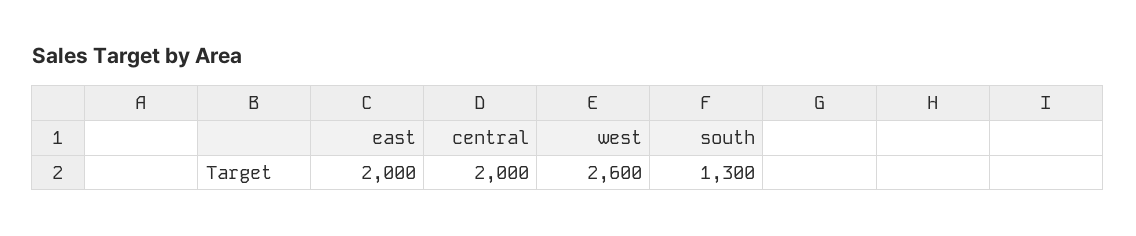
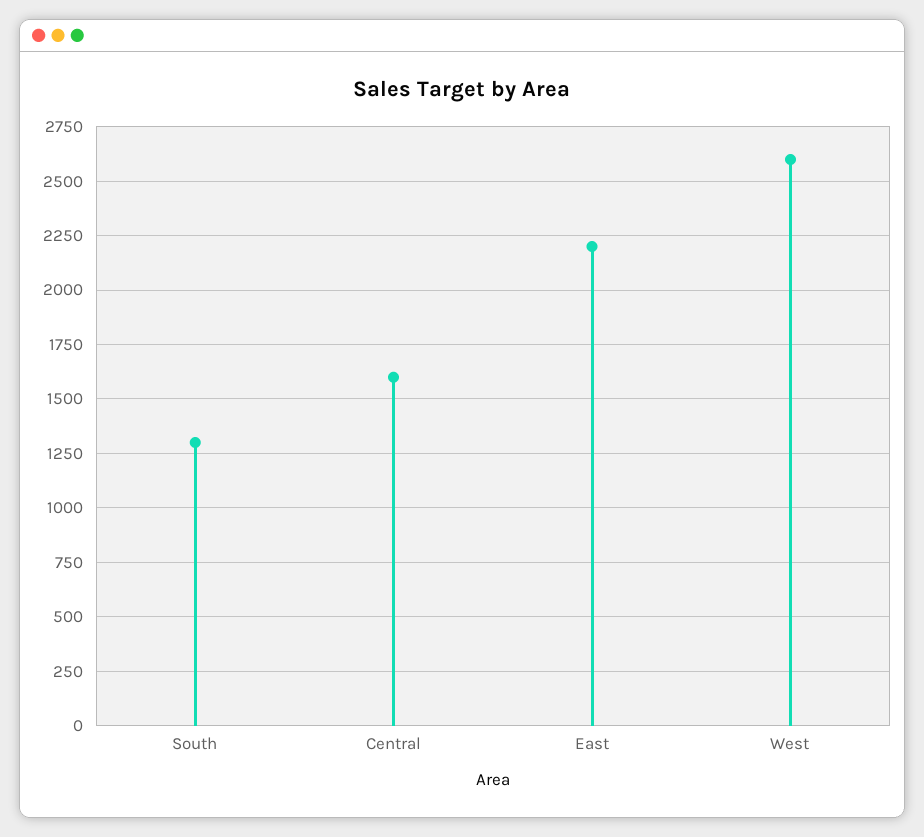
  {
-   "east": 2000,
+   "east": 2200,
-   "central": 2000,
+   "central": 1600,
    "west": 2600,
    "south": 1300
  }

